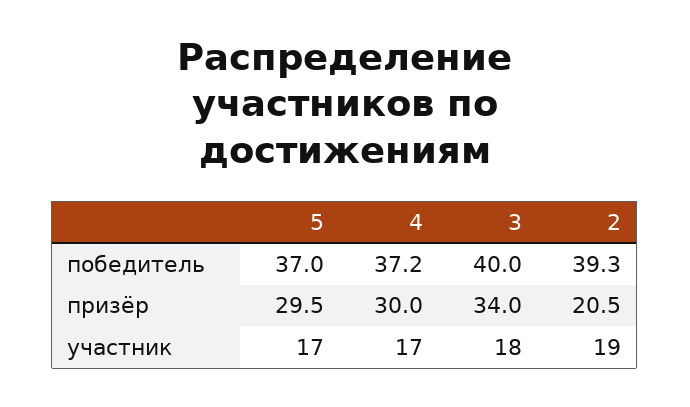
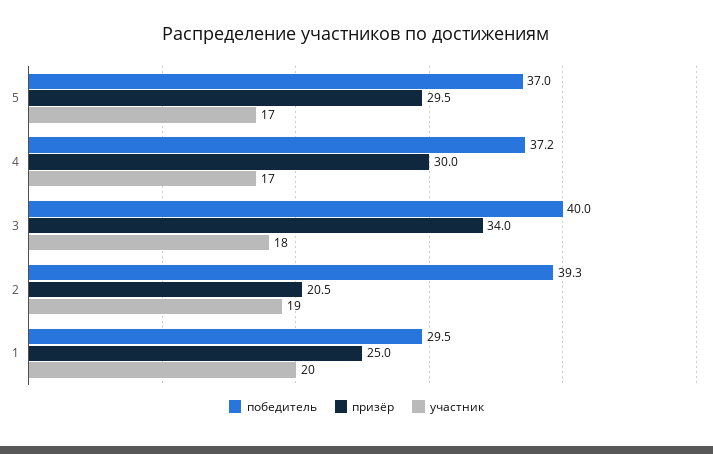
  {
    "победитель": {
      "5": 37,
      "4": 37.2,
      "3": 40,
-     "2": 39.3
+     "2": 39.3,
+     "1": 29.5
    },
    "призёр": {
      "5": 29.5,
      "4": 30,
      "3": 34,
-     "2": 20.5
+     "2": 20.5,
+     "1": 25
    },
    "участник": {
      "5": 17,
      "4": 17,
      "3": 18,
-     "2": 19
+     "2": 19,
+     "1": 20
    }
  }

